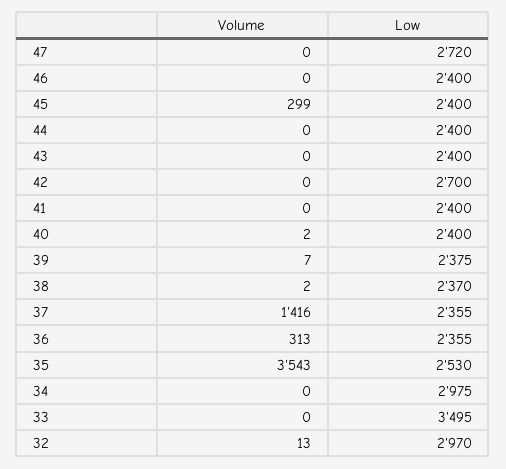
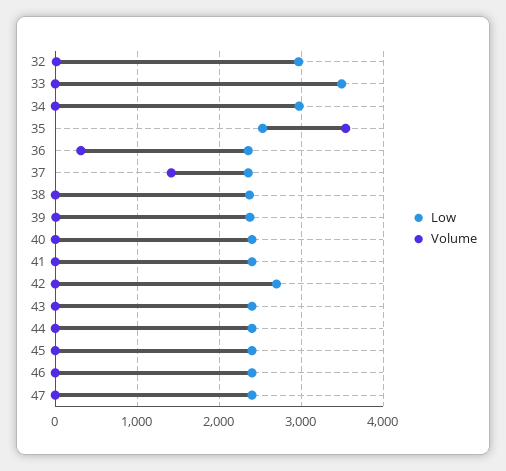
  {
    "Volume": {
      "47": 0,
      "46": 0,
-     "45": 299,
+     "45": 0,
      "44": 0,
      "43": 0,
      "42": 0,
      "41": 0,
      "40": 2,
      "39": 7,
      "38": 2,
      "37": 1416,
      "36": 313,
      "35": 3543,
      "34": 0,
      "33": 0,
      "32": 13
    },
    "Low": {
-     "47": 2720,
+     "47": 2400,
      "46": 2400,
      "45": 2400,
      "44": 2400,
      "43": 2400,
      "42": 2700,
      "41": 2400,
      "40": 2400,
      "39": 2375,
      "38": 2370,
      "37": 2355,
      "36": 2355,
      "35": 2530,
      "34": 2975,
      "33": 3495,
      "32": 2970
    }
  }

